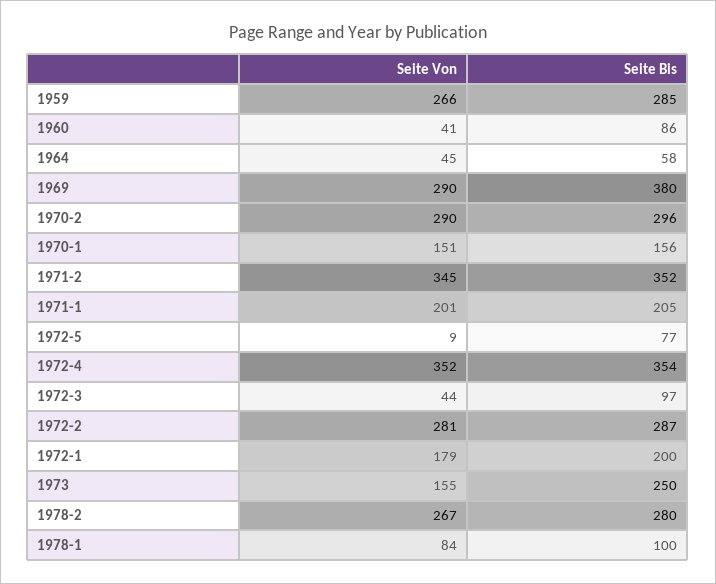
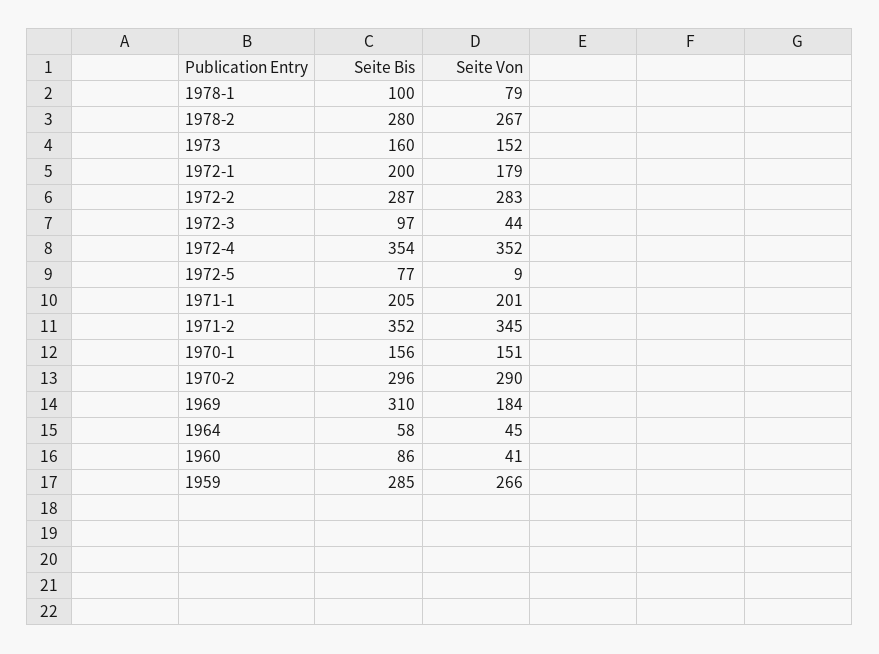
  {
    "Seite Von": {
      "1959": 266,
      "1960": 41,
      "1964": 45,
-     "1969": 290,
+     "1969": 184,
      "1970-2": 290,
      "1970-1": 151,
      "1971-2": 345,
      "1971-1": 201,
      "1972-5": 9,
      "1972-4": 352,
      "1972-3": 44,
-     "1972-2": 281,
+     "1972-2": 283,
      "1972-1": 179,
-     "1973": 155,
+     "1973": 152,
      "1978-2": 267,
-     "1978-1": 84
+     "1978-1": 79
    },
    "Seite Bis": {
      "1959": 285,
      "1960": 86,
      "1964": 58,
-     "1969": 380,
+     "1969": 310,
      "1970-2": 296,
      "1970-1": 156,
      "1971-2": 352,
      "1971-1": 205,
      "1972-5": 77,
      "1972-4": 354,
      "1972-3": 97,
      "1972-2": 287,
      "1972-1": 200,
-     "1973": 250,
+     "1973": 160,
      "1978-2": 280,
      "1978-1": 100
    }
  }

